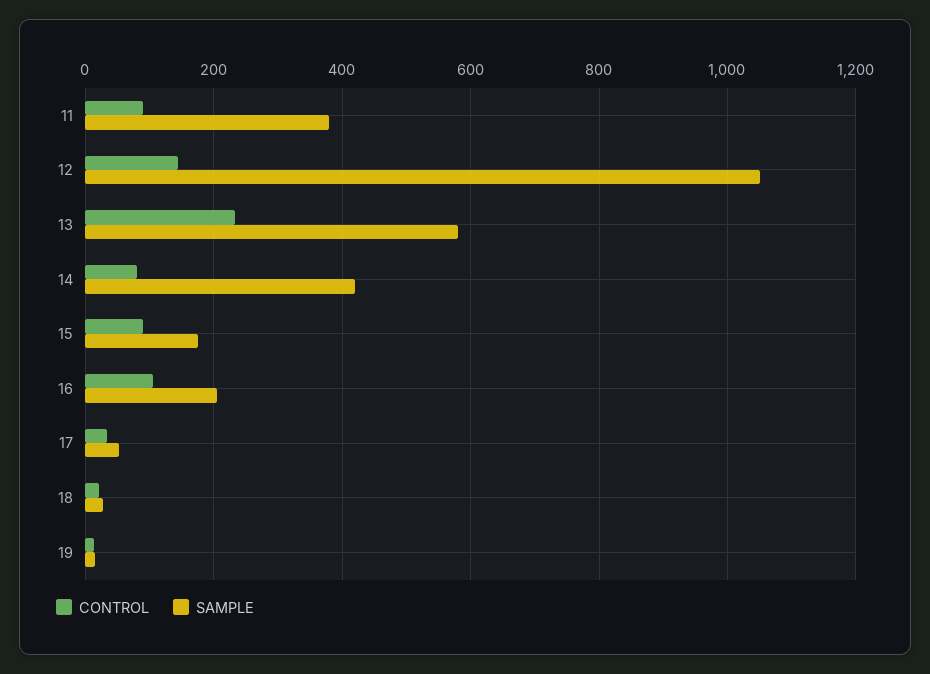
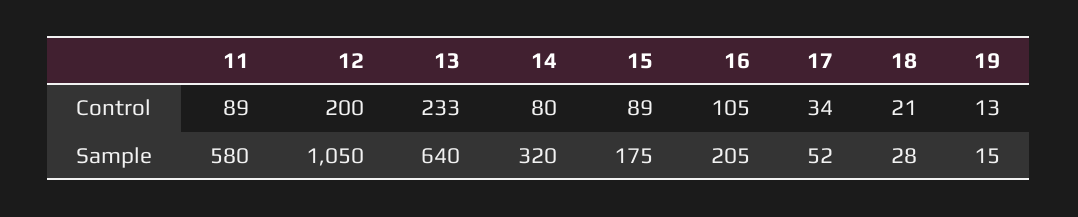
  {
    "CONTROL": {
      "11": 89,
-     "12": 140,
+     "12": 200,
      "13": 233,
      "14": 80,
      "15": 89,
      "16": 105,
      "17": 34,
      "18": 21,
      "19": 13
    },
    "SAMPLE": {
-     "11": 380,
+     "11": 580,
      "12": 1050,
-     "13": 580,
+     "13": 640,
-     "14": 420,
+     "14": 320,
      "15": 175,
      "16": 205,
      "17": 52,
      "18": 28,
      "19": 15
    }
  }

